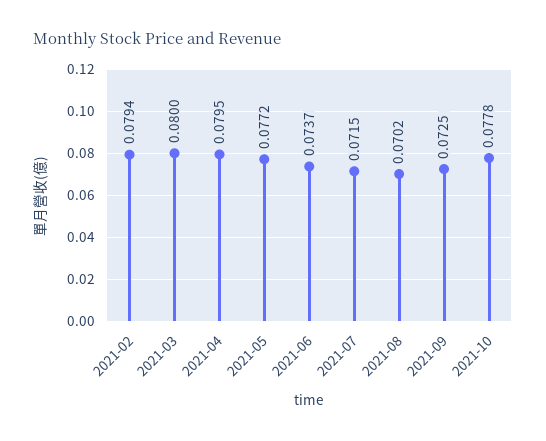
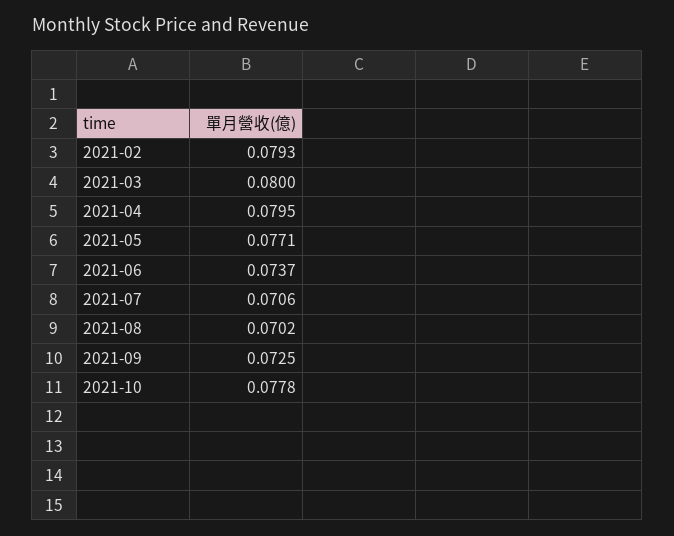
  {
-   "2021-02": 0.0794,
+   "2021-02": 0.0793,
    "2021-03": 0.08,
    "2021-04": 0.0795,
-   "2021-05": 0.0772,
+   "2021-05": 0.0771,
    "2021-06": 0.0737,
-   "2021-07": 0.0715,
+   "2021-07": 0.0706,
    "2021-08": 0.0702,
    "2021-09": 0.0725,
    "2021-10": 0.0778
  }

